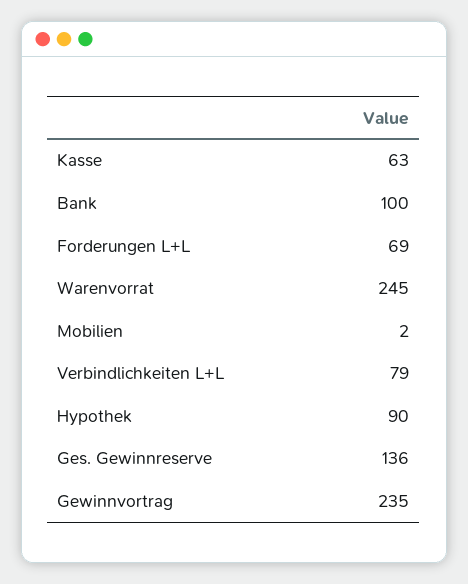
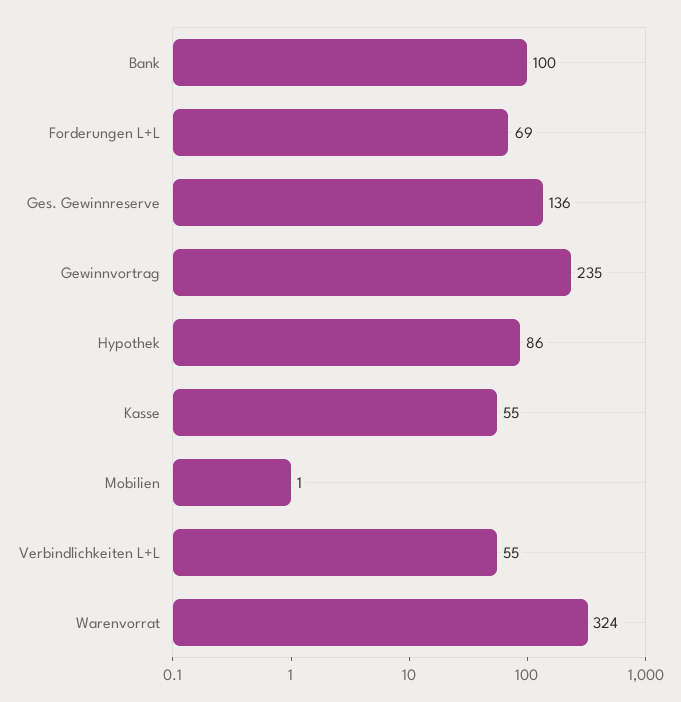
  {
-   "Kasse": 63,
+   "Kasse": 55,
    "Bank": 100,
    "Forderungen L+L": 69,
-   "Warenvorrat": 245,
+   "Warenvorrat": 324,
-   "Mobilien": 2,
+   "Mobilien": 1,
-   "Verbindlichkeiten L+L": 79,
+   "Verbindlichkeiten L+L": 55,
-   "Hypothek": 90,
+   "Hypothek": 86,
    "Ges. Gewinnreserve": 136,
    "Gewinnvortrag": 235
  }

